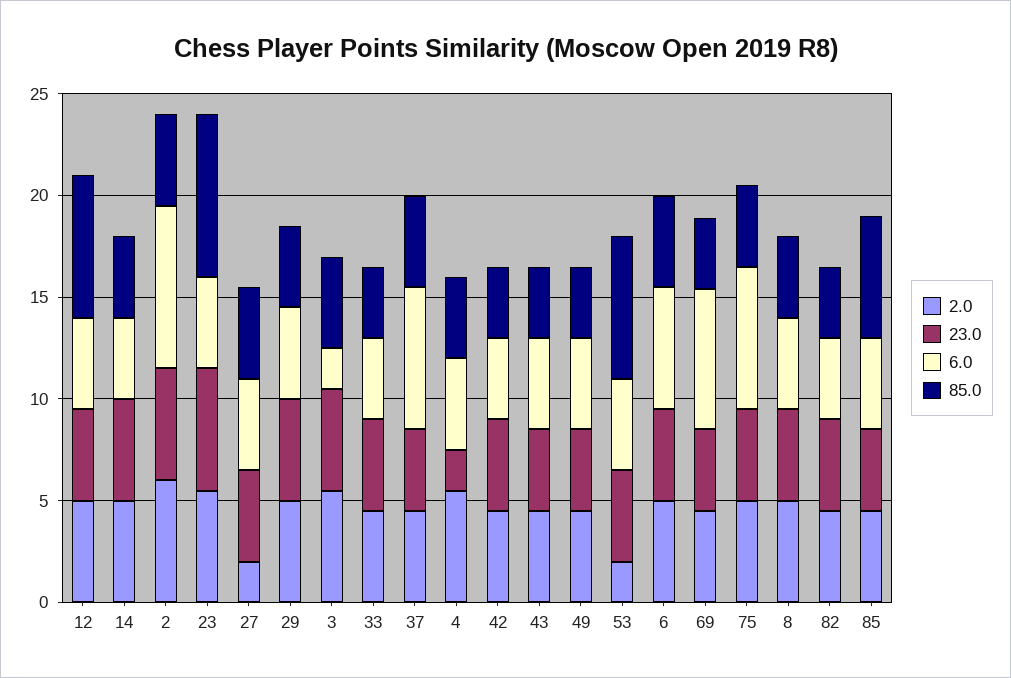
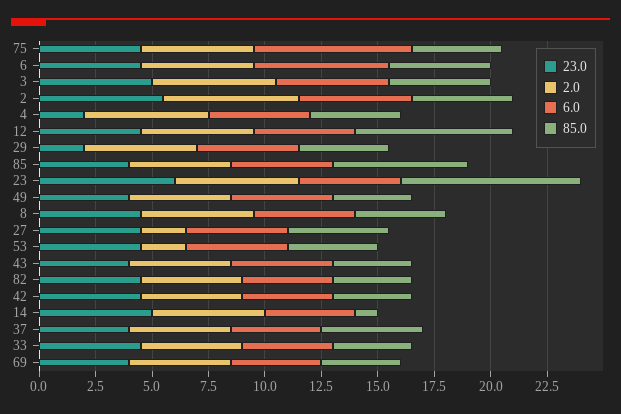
  {
    "2.0": {
      "12": 5,
      "14": 5,
      "2": 6,
      "23": 5.5,
      "27": 2,
      "29": 5,
      "3": 5.5,
      "33": 4.5,
      "37": 4.5,
      "4": 5.5,
      "42": 4.5,
      "43": 4.5,
      "49": 4.5,
      "53": 2,
      "6": 5,
      "69": 4.5,
      "75": 5,
      "8": 5,
      "82": 4.5,
      "85": 4.5
    },
    "23.0": {
      "12": 4.5,
      "14": 5,
      "2": 5.5,
      "23": 6,
      "27": 4.5,
-     "29": 5,
+     "29": 2,
      "3": 5,
      "33": 4.5,
      "37": 4,
      "4": 2,
      "42": 4.5,
      "43": 4,
      "49": 4,
      "53": 4.5,
      "6": 4.5,
      "69": 4,
      "75": 4.5,
      "8": 4.5,
      "82": 4.5,
      "85": 4
    },
    "6.0": {
      "12": 4.5,
      "14": 4,
-     "2": 8,
+     "2": 5,
      "23": 4.5,
      "27": 4.5,
      "29": 4.5,
-     "3": 2,
+     "3": 5,
      "33": 4,
-     "37": 7,
+     "37": 4,
      "4": 4.5,
      "42": 4,
      "43": 4.5,
      "49": 4.5,
      "53": 4.5,
      "6": 6,
-     "69": 7,
+     "69": 4,
      "75": 7,
      "8": 4.5,
      "82": 4,
      "85": 4.5
    },
    "85.0": {
      "12": 7,
-     "14": 4,
+     "14": 1,
      "2": 4.5,
      "23": 8,
      "27": 4.5,
      "29": 4,
      "3": 4.5,
      "33": 3.5,
      "37": 4.5,
      "4": 4,
      "42": 3.5,
      "43": 3.5,
      "49": 3.5,
-     "53": 7,
+     "53": 4,
      "6": 4.5,
      "69": 3.5,
      "75": 4,
      "8": 4,
      "82": 3.5,
      "85": 6
    }
  }

